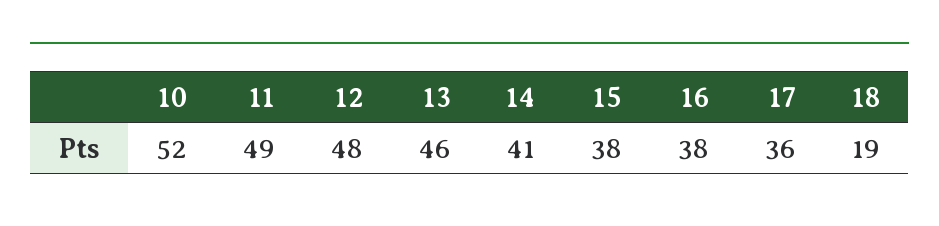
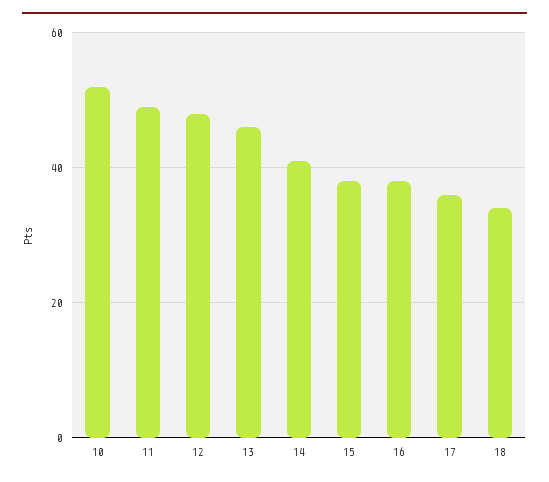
  {
    "10": 52,
    "11": 49,
    "12": 48,
    "13": 46,
    "14": 41,
    "15": 38,
    "16": 38,
    "17": 36,
-   "18": 19
+   "18": 35
  }

